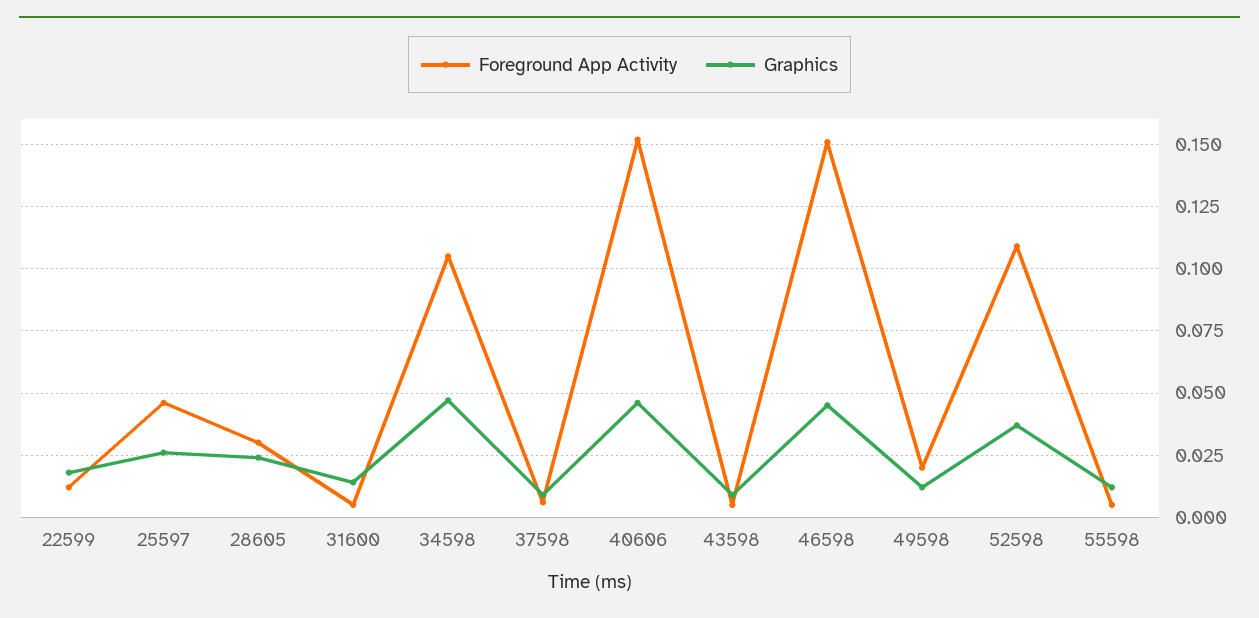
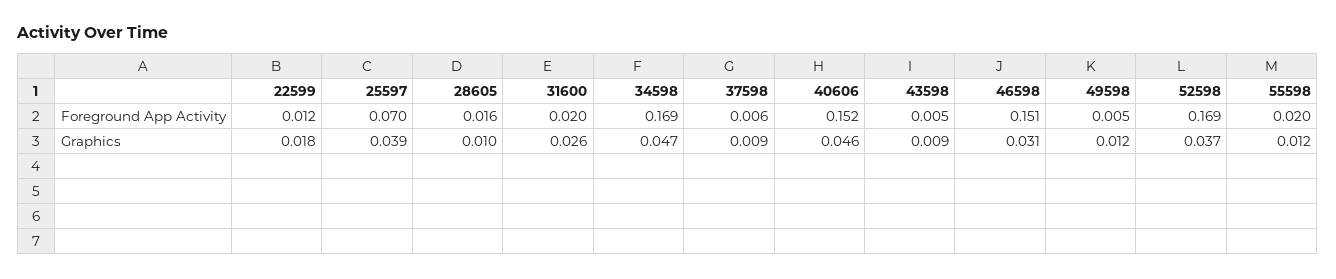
  {
    "Foreground App Activity": {
      "22599": 0.012,
-     "25597": 0.045,
+     "25597": 0.07,
-     "28605": 0.03,
+     "28605": 0.016,
-     "31600": 0.005,
+     "31600": 0.02,
-     "34598": 0.105,
+     "34598": 0.169,
      "37598": 0.006,
      "40606": 0.152,
      "43598": 0.005,
      "46598": 0.151,
-     "49598": 0.02,
+     "49598": 0.005,
-     "52598": 0.11,
+     "52598": 0.169,
-     "55598": 0.005
+     "55598": 0.02
    },
    "Graphics": {
      "22599": 0.018,
-     "25597": 0.025,
+     "25597": 0.039,
-     "28605": 0.025,
+     "28605": 0.01,
-     "31600": 0.015,
+     "31600": 0.026,
      "34598": 0.047,
      "37598": 0.009,
      "40606": 0.046,
      "43598": 0.009,
-     "46598": 0.045,
+     "46598": 0.031,
      "49598": 0.012,
      "52598": 0.037,
      "55598": 0.012
    }
  }

